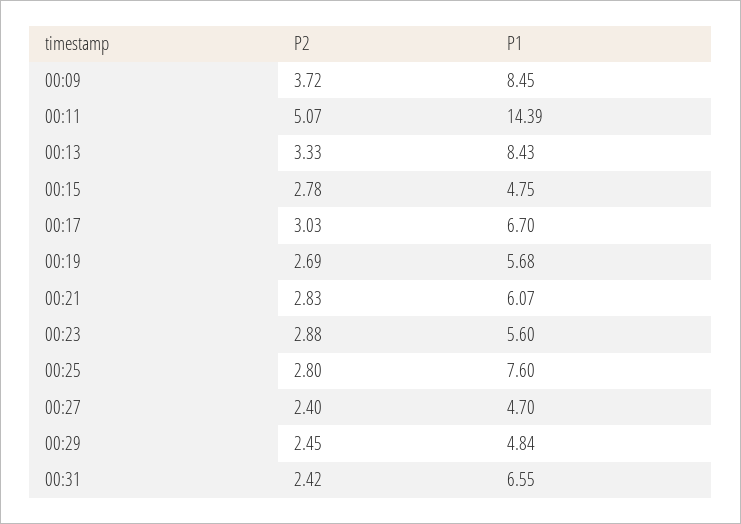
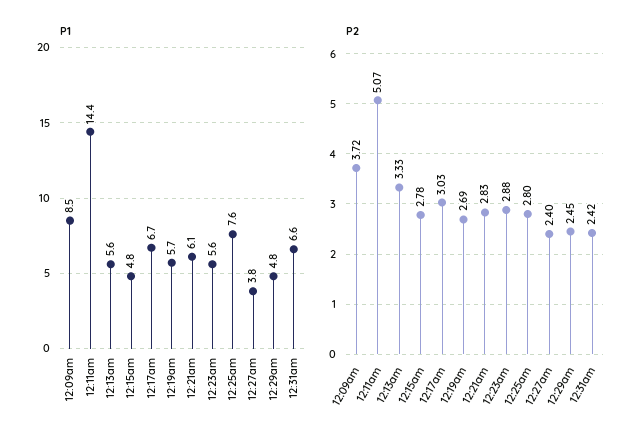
  {
    "P2": {
      "00:09": 3.72,
      "00:11": 5.07,
      "00:13": 3.33,
      "00:15": 2.78,
      "00:17": 3.03,
      "00:19": 2.69,
      "00:21": 2.83,
      "00:23": 2.88,
      "00:25": 2.8,
      "00:27": 2.4,
      "00:29": 2.45,
      "00:31": 2.42
    },
    "P1": {
      "00:09": 8.45,
      "00:11": 14.39,
-     "00:13": 8.43,
+     "00:13": 5.6,
      "00:15": 4.75,
      "00:17": 6.7,
      "00:19": 5.68,
      "00:21": 6.07,
      "00:23": 5.6,
      "00:25": 7.6,
-     "00:27": 4.7,
+     "00:27": 3.8,
      "00:29": 4.84,
      "00:31": 6.55
    }
  }

